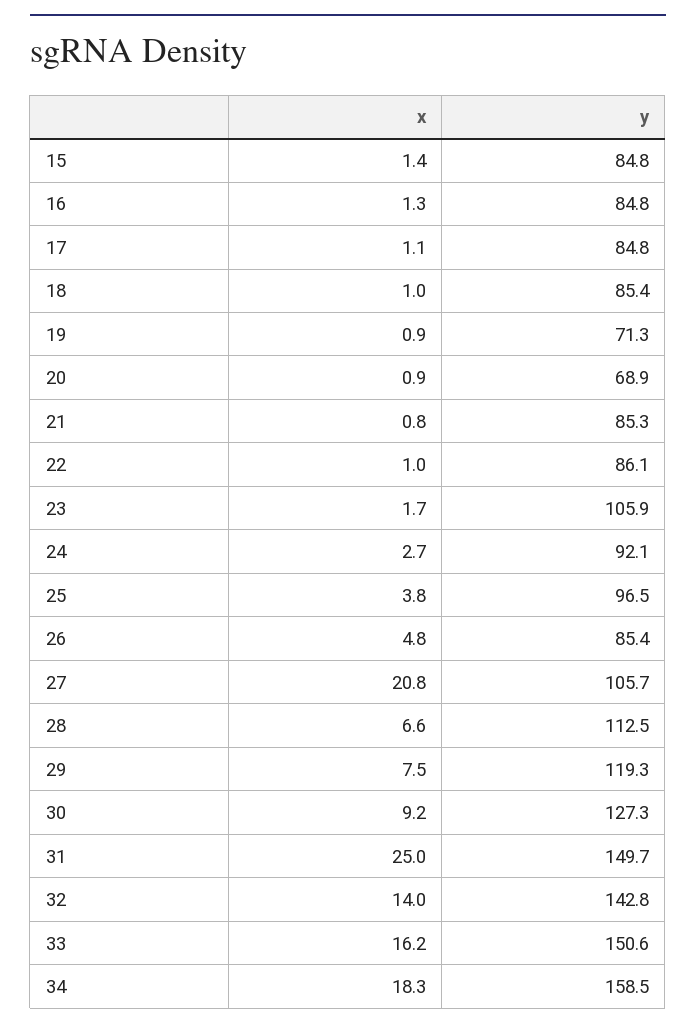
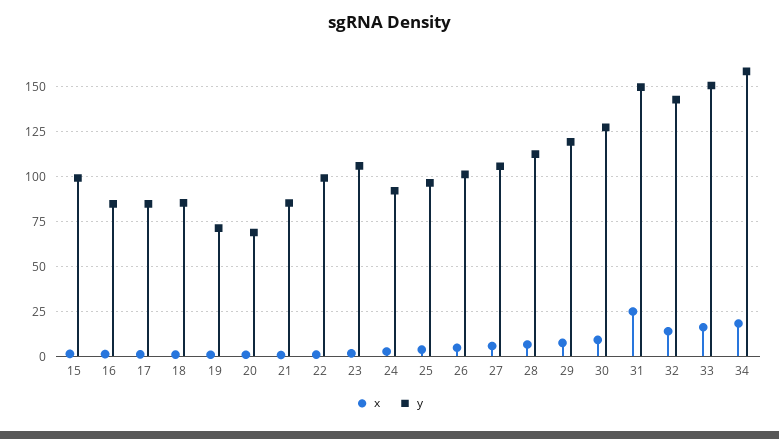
  {
    "x": {
      "15": 1.4,
      "16": 1.3,
      "17": 1.1,
      "18": 1,
      "19": 0.9,
      "20": 0.9,
      "21": 0.8,
      "22": 1,
      "23": 1.7,
      "24": 2.7,
      "25": 3.8,
      "26": 4.8,
-     "27": 20.8,
+     "27": 5,
      "28": 6.6,
      "29": 7.5,
      "30": 9.2,
      "31": 25,
      "32": 14,
      "33": 16.2,
      "34": 18.3
    },
    "y": {
-     "15": 84.8,
+     "15": 100,
      "16": 84.8,
      "17": 84.8,
      "18": 85.4,
      "19": 71.3,
      "20": 68.9,
      "21": 85.3,
-     "22": 86.1,
+     "22": 100,
      "23": 105.9,
      "24": 92.1,
      "25": 96.5,
-     "26": 85.4,
+     "26": 100,
      "27": 105.7,
      "28": 112.5,
      "29": 119.3,
      "30": 127.3,
      "31": 149.7,
      "32": 142.8,
      "33": 150.6,
      "34": 158.5
    }
  }

